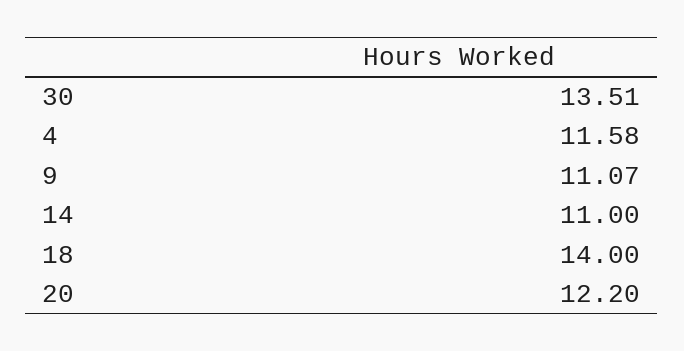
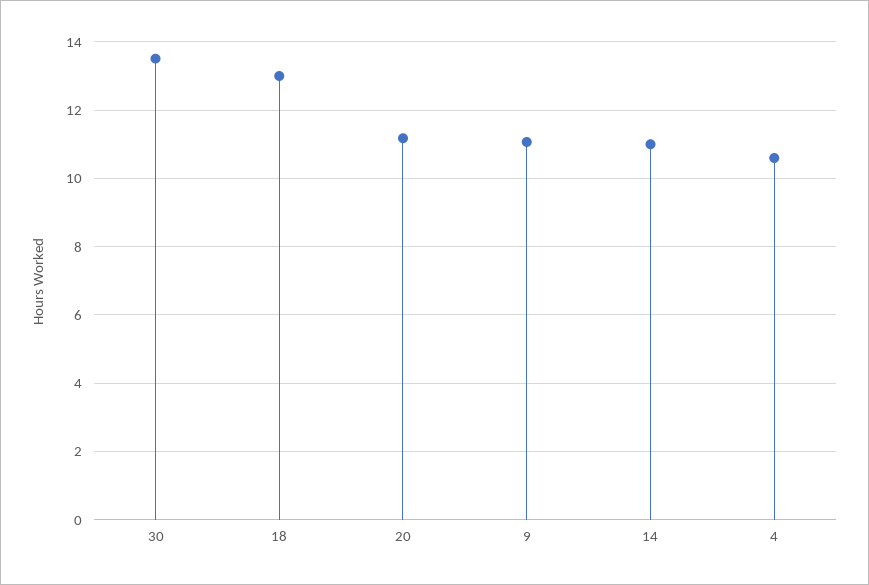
  {
    "30": 13.51,
-   "4": 11.58,
+   "4": 10.6,
    "9": 11.07,
    "14": 11,
-   "18": 14,
+   "18": 13,
-   "20": 12.2
+   "20": 11.2
  }

